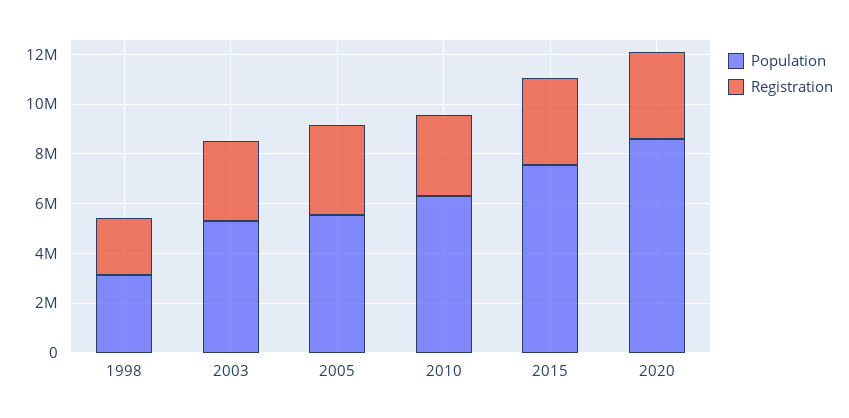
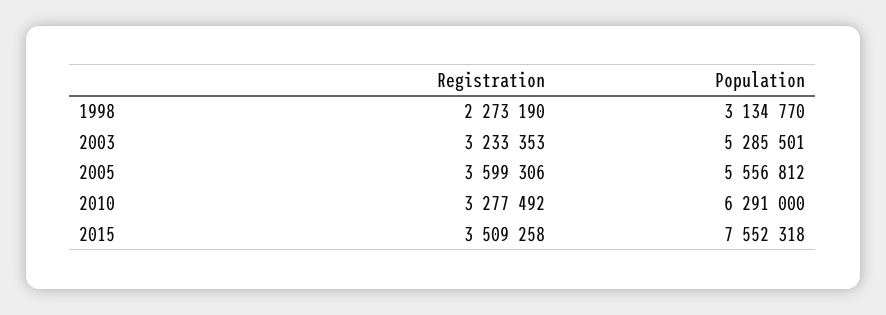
  {
    "Population": {
      "1998": 3134770,
      "2003": 5285501,
      "2005": 5556812,
      "2010": 6291000,
-     "2015": 7552318,
+     "2015": 7552318
-     "2020": 8500000
    },
    "Registration": {
      "1998": 2273190,
      "2003": 3233353,
      "2005": 3599306,
      "2010": 3277492,
-     "2015": 3509258,
+     "2015": 3509258
-     "2020": 3500000
    }
  }

